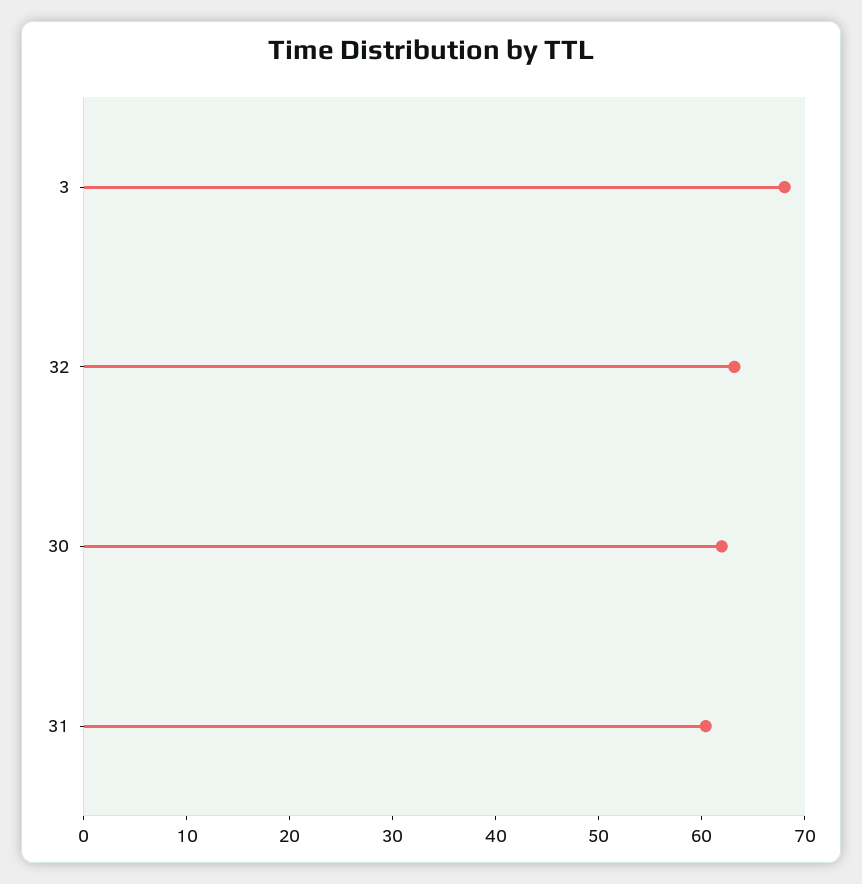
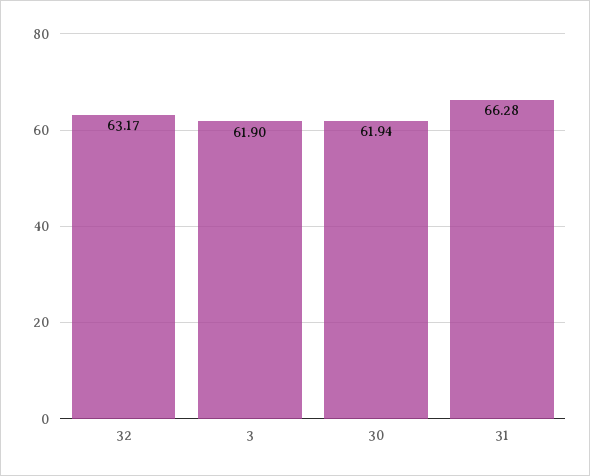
  {
-   "3": 68,
+   "3": 61.9,
    "32": 63.17,
    "30": 61.94,
-   "31": 60
+   "31": 66.28
  }

